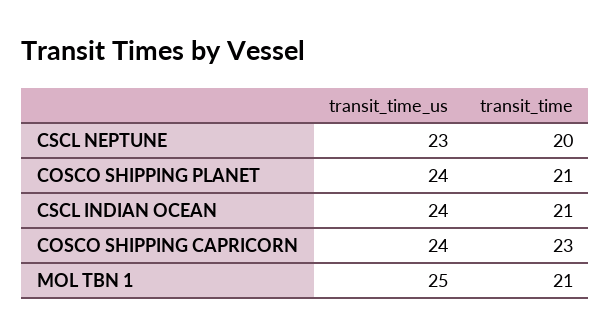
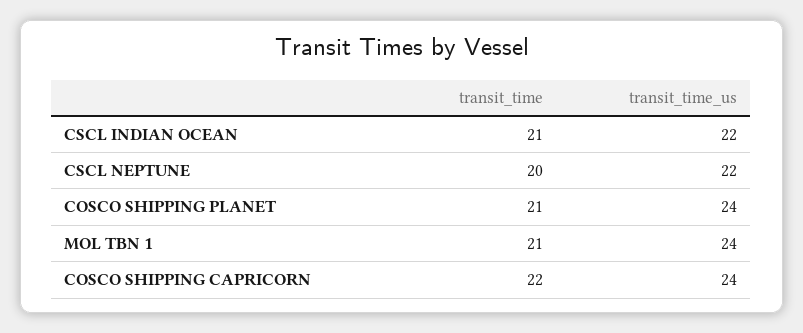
  {
    "transit_time_us": {
-     "CSCL NEPTUNE": 23,
+     "CSCL NEPTUNE": 22,
      "COSCO SHIPPING PLANET": 24,
-     "CSCL INDIAN OCEAN": 24,
+     "CSCL INDIAN OCEAN": 22,
      "COSCO SHIPPING CAPRICORN": 24,
-     "MOL TBN 1": 25
+     "MOL TBN 1": 24
    },
    "transit_time": {
      "CSCL NEPTUNE": 20,
      "COSCO SHIPPING PLANET": 21,
      "CSCL INDIAN OCEAN": 21,
-     "COSCO SHIPPING CAPRICORN": 23,
+     "COSCO SHIPPING CAPRICORN": 22,
      "MOL TBN 1": 21
    }
  }

